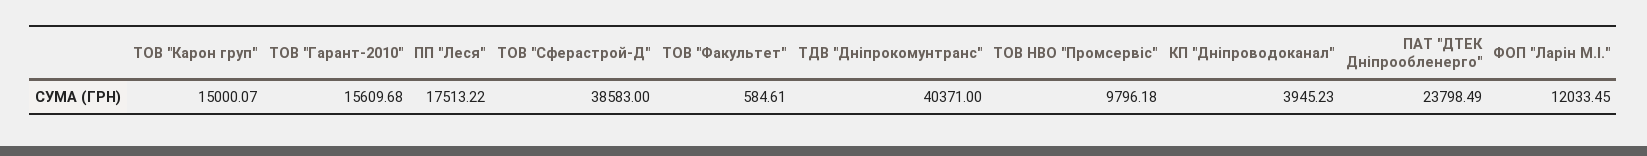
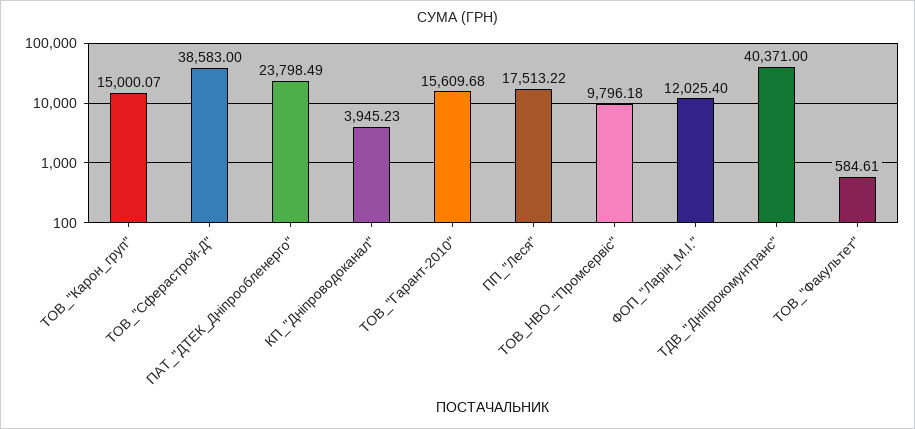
  {
    "ТОВ \"Карон груп\"": 15000.07,
    "ТОВ \"Гарант-2010\"": 15609.68,
    "ПП \"Леся\"": 17513.22,
    "ТОВ \"Сферастрой-Д\"": 38583,
    "ТОВ \"Факультет\"": 584.61,
    "ТДВ \"Дніпрокомунтранс\"": 40371,
    "ТОВ НВО \"Промсервіс\"": 9796.18,
    "КП \"Дніпроводоканал\"": 3945.23,
    "ПАТ \"ДТЕК Дніпрообленерго\"": 23798.49,
-   "ФОП \"Ларін М.І.\"": 12033.45
+   "ФОП \"Ларін М.І.\"": 12025.4
  }

